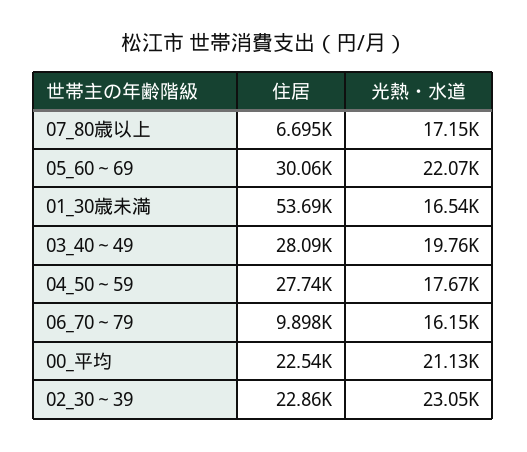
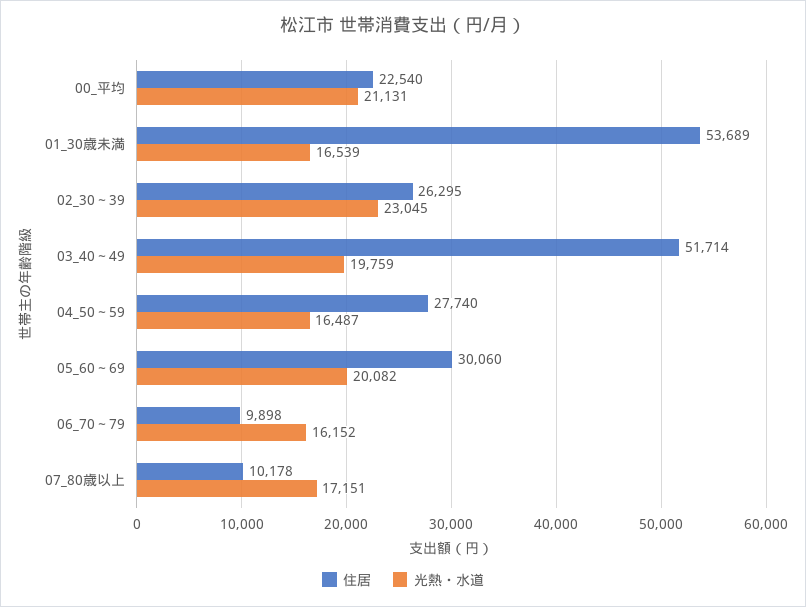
  {
    "住居": {
-     "07_80歳以上": 6695,
+     "07_80歳以上": 10178,
      "05_60～69": 30060,
      "01_30歳未満": 53689,
-     "03_40～49": 28090,
+     "03_40～49": 51714,
      "04_50～59": 27740,
      "06_70～79": 9898,
      "00_平均": 22540,
-     "02_30～39": 22860
+     "02_30～39": 26295
    },
    "光熱・水道": {
      "07_80歳以上": 17151,
-     "05_60～69": 22070,
+     "05_60～69": 20082,
      "01_30歳未満": 16539,
      "03_40～49": 19759,
-     "04_50～59": 17670,
+     "04_50～59": 16487,
      "06_70～79": 16152,
      "00_平均": 21131,
      "02_30～39": 23045
    }
  }

